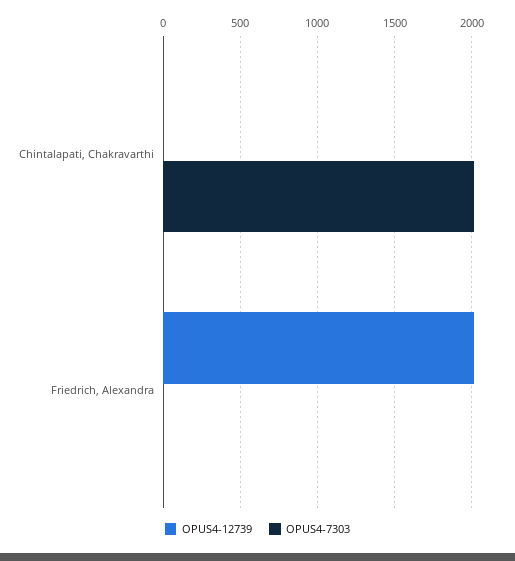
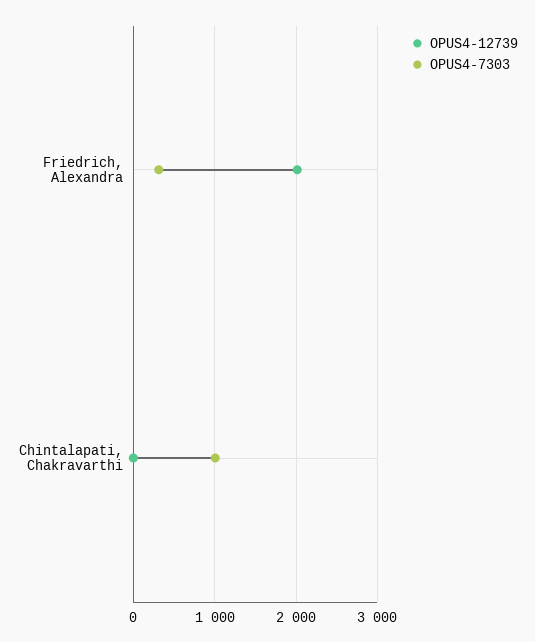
  {
    "OPUS4-12739": {
      "Chintalapati, Chakravarthi": 0,
      "Friedrich, Alexandra": 2000
    },
    "OPUS4-7303": {
-     "Chintalapati, Chakravarthi": 2000,
+     "Chintalapati, Chakravarthi": 1000,
-     "Friedrich, Alexandra": 0
+     "Friedrich, Alexandra": 300
    }
  }

